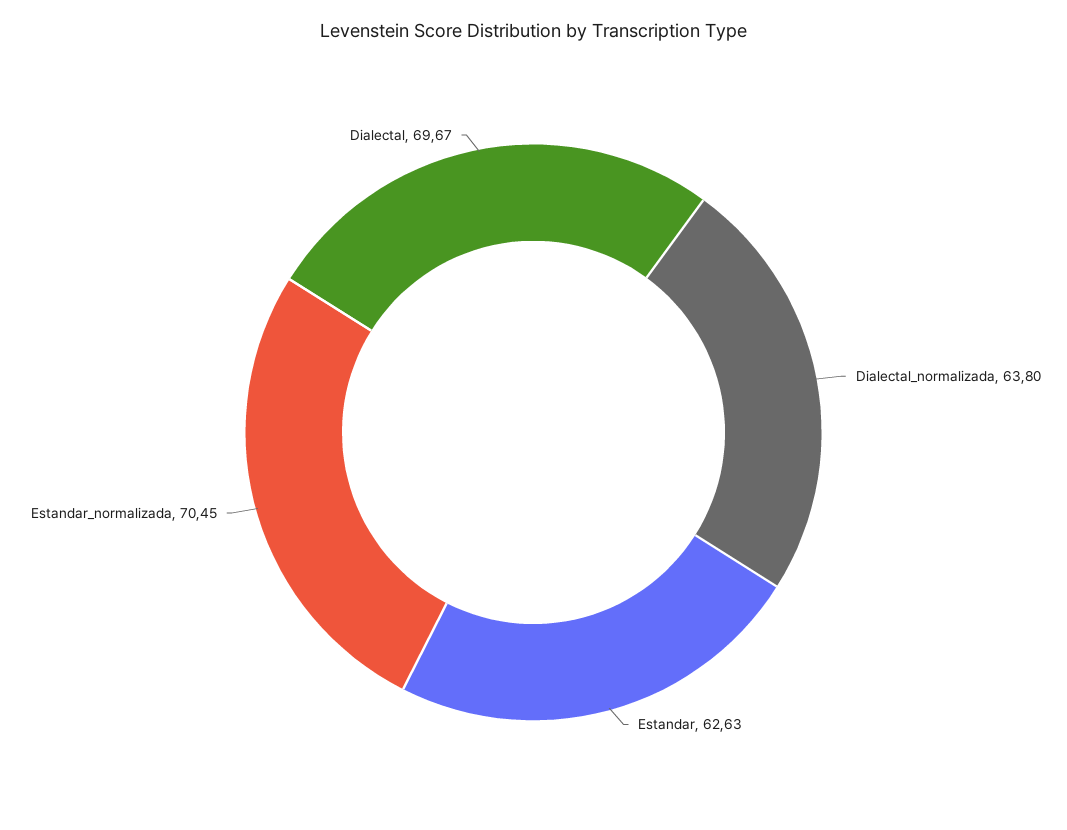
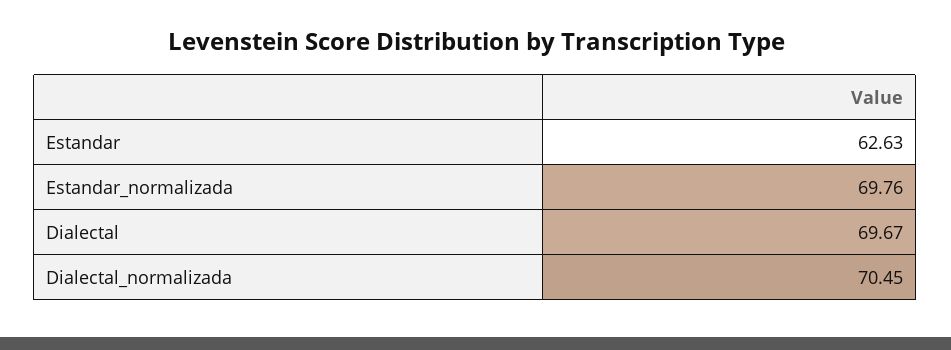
  {
-   "Dialectal_normalizada": 63.8,
+   "Dialectal_normalizada": 70.45,
    "Estandar": 62.63,
-   "Estandar_normalizada": 70.45,
+   "Estandar_normalizada": 69.76,
    "Dialectal": 69.67
  }

